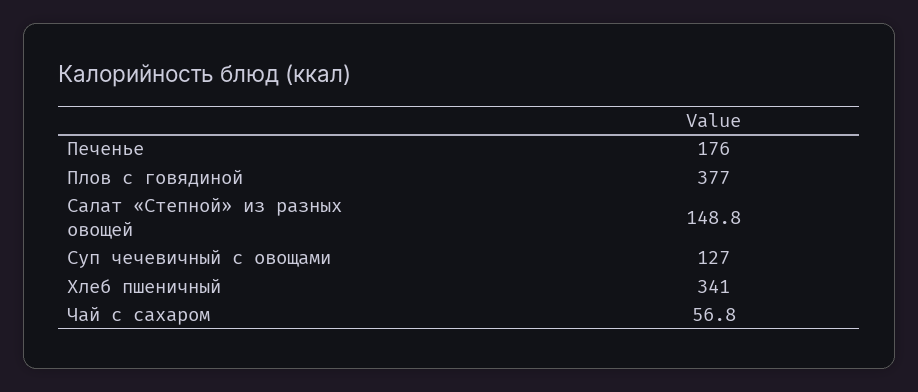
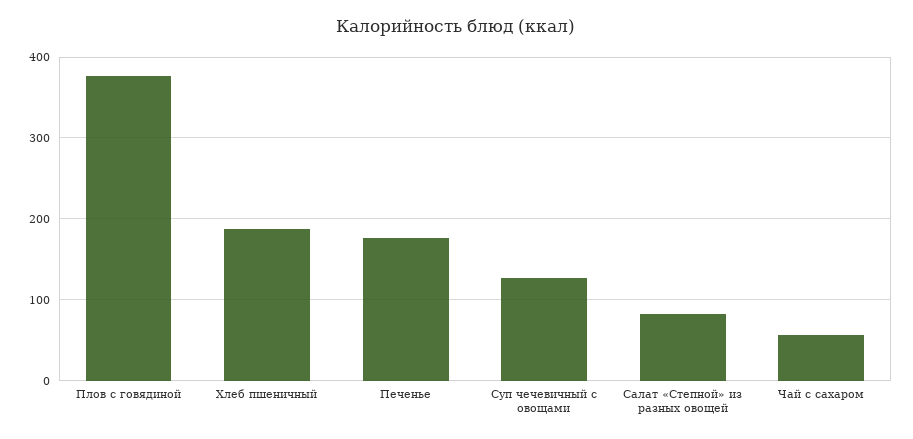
  {
    "Печенье": 176,
    "Плов с говядиной": 377,
-   "Салат «Степной» из разных овощей": 148.8,
+   "Салат «Степной» из разных овощей": 80,
    "Суп чечевичный с овощами": 127,
-   "Хлеб пшеничный": 341,
+   "Хлеб пшеничный": 190,
    "Чай с сахаром": 56.8
  }

